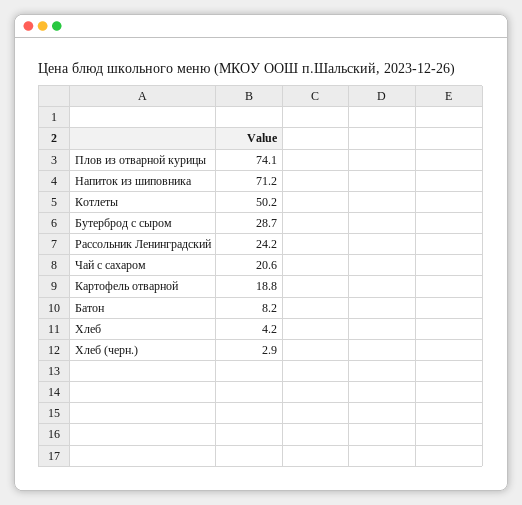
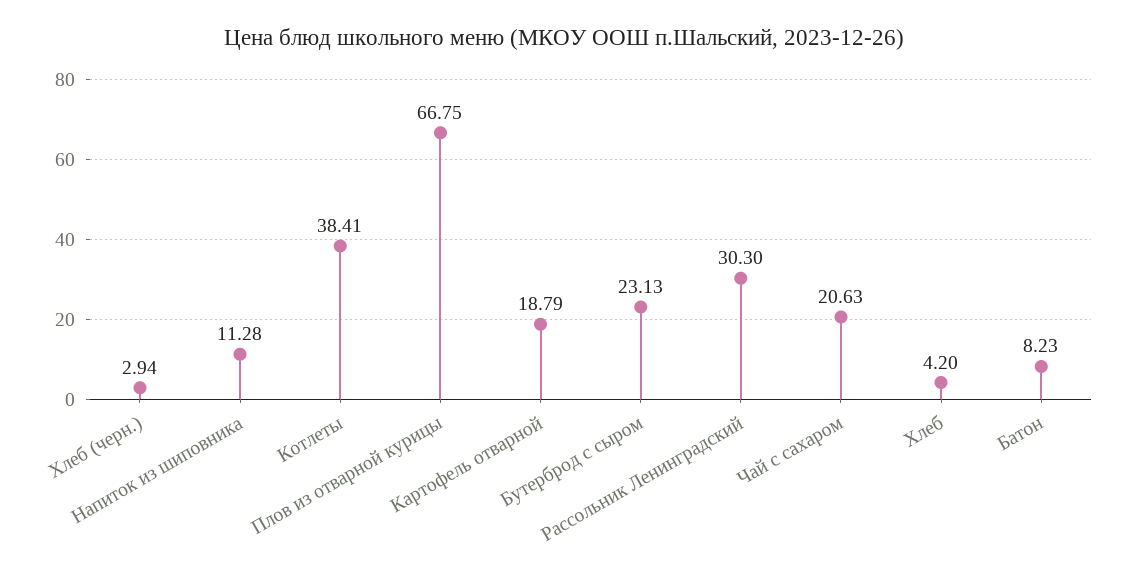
  {
-   "Плов из отварной курицы": 74.1,
+   "Плов из отварной курицы": 66.75,
-   "Напиток из шиповника": 71.2,
+   "Напиток из шиповника": 11.28,
-   "Котлеты": 50.2,
+   "Котлеты": 38.41,
-   "Бутерброд с сыром": 28.7,
+   "Бутерброд с сыром": 23.13,
-   "Рассольник Ленинградский": 24.2,
+   "Рассольник Ленинградский": 30.3,
    "Чай с сахаром": 20.63,
    "Картофель отварной": 18.79,
    "Батон": 8.23,
    "Хлеб": 4.2,
    "Хлеб (черн.)": 2.94
  }

